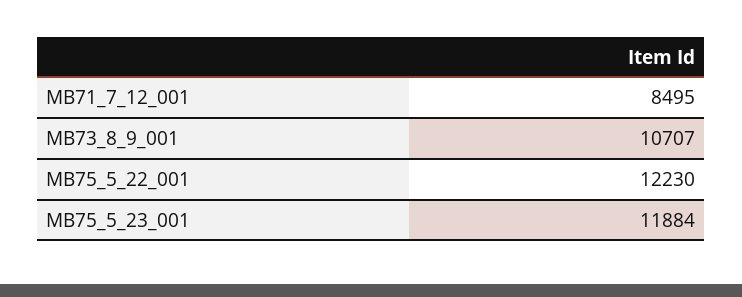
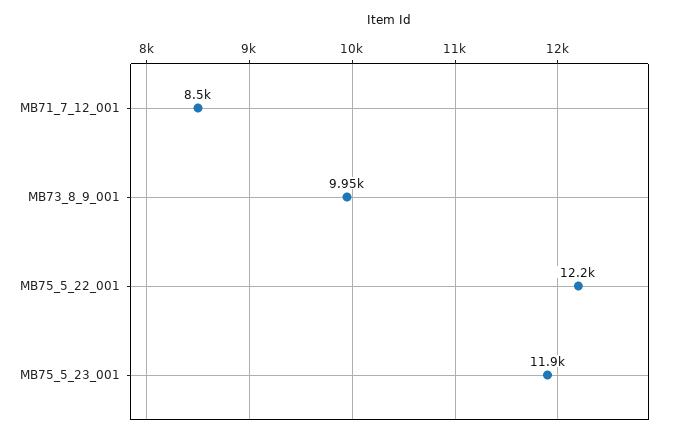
  {
    "MB71_7_12_001": 8495,
-   "MB73_8_9_001": 10707,
+   "MB73_8_9_001": 9950,
    "MB75_5_22_001": 12230,
    "MB75_5_23_001": 11884
  }

